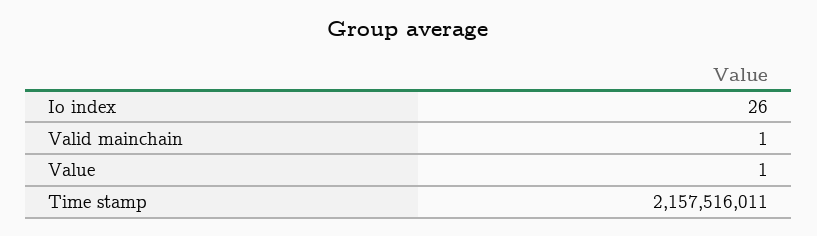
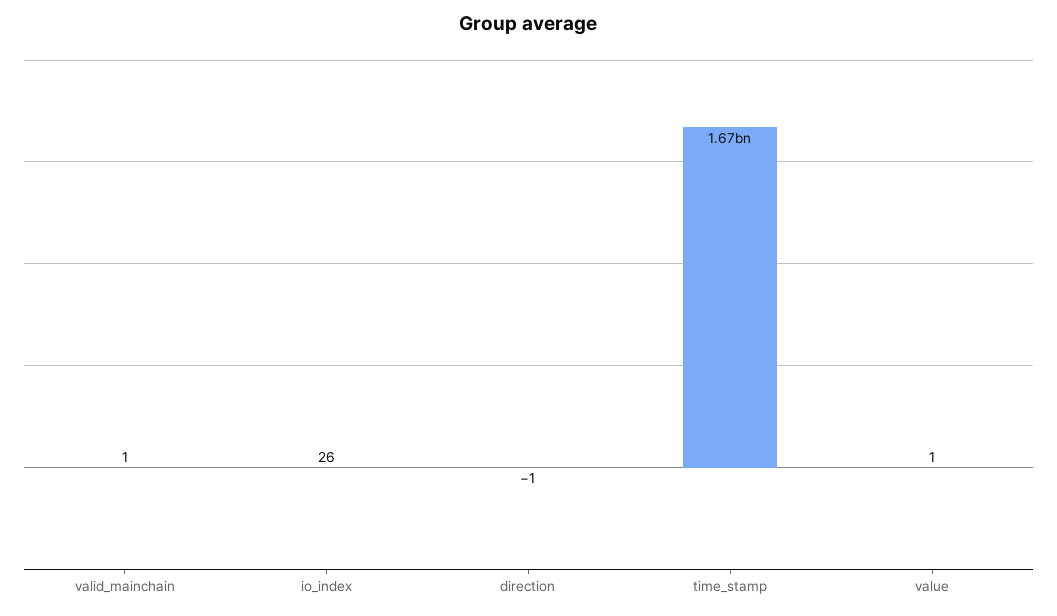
  {
    "Io index": 26,
    "Valid mainchain": 1,
    "Value": 1,
-   "Time stamp": 2157516011
+   "Time stamp": 1670000000,
+   "direction": -1
  }

